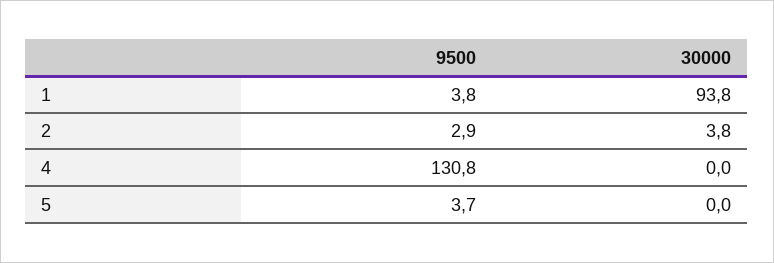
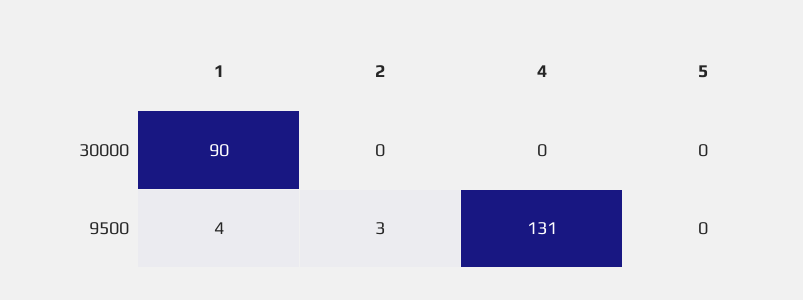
  {
    "9500": {
      "1": 3.8,
      "2": 2.9,
      "4": 130.8,
-     "5": 3.7
+     "5": 0
    },
    "30000": {
-     "1": 93.8,
+     "1": 90,
-     "2": 3.8,
+     "2": 0,
      "4": 0,
      "5": 0
    }
  }

